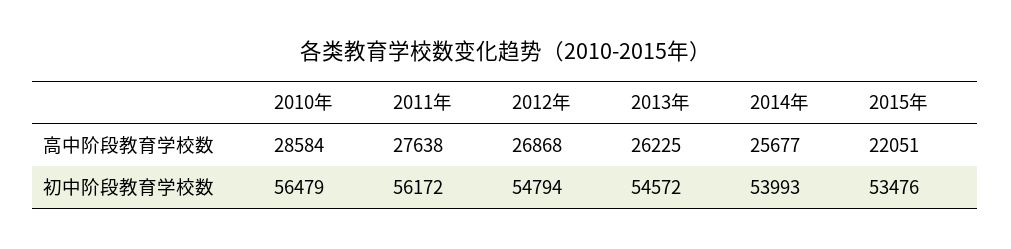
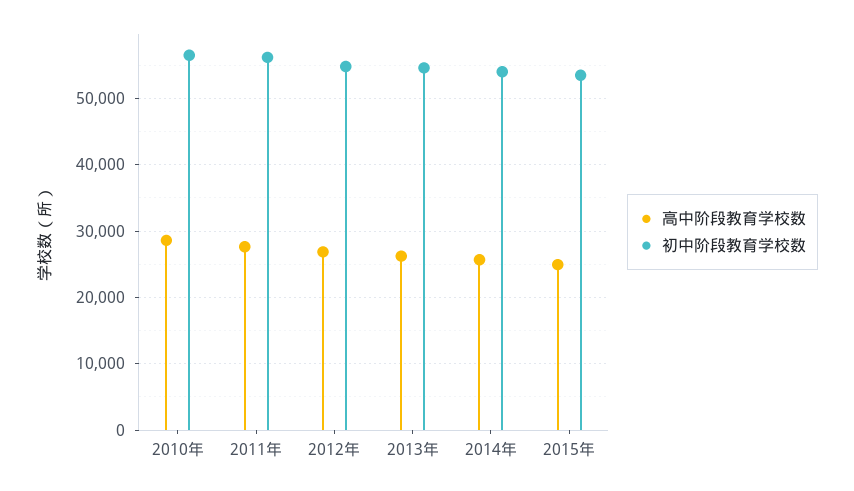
  {
    "高中阶段教育学校数": {
      "2010年": 28584,
      "2011年": 27638,
      "2012年": 26868,
      "2013年": 26225,
      "2014年": 25677,
-     "2015年": 22051
+     "2015年": 25000
    },
    "初中阶段教育学校数": {
      "2010年": 56479,
      "2011年": 56172,
      "2012年": 54794,
      "2013年": 54572,
      "2014年": 53993,
      "2015年": 53476
    }
  }

